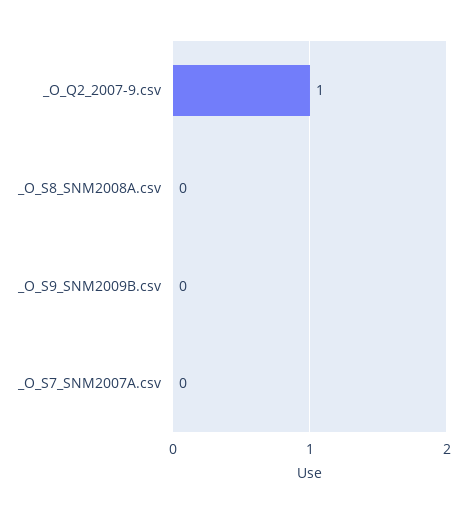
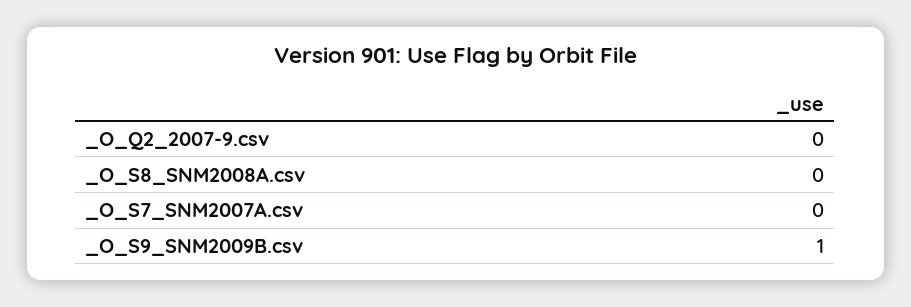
  {
-   "_O_Q2_2007-9.csv": 1,
+   "_O_Q2_2007-9.csv": 0,
    "_O_S8_SNM2008A.csv": 0,
-   "_O_S9_SNM2009B.csv": 0,
+   "_O_S9_SNM2009B.csv": 1,
    "_O_S7_SNM2007A.csv": 0
  }

